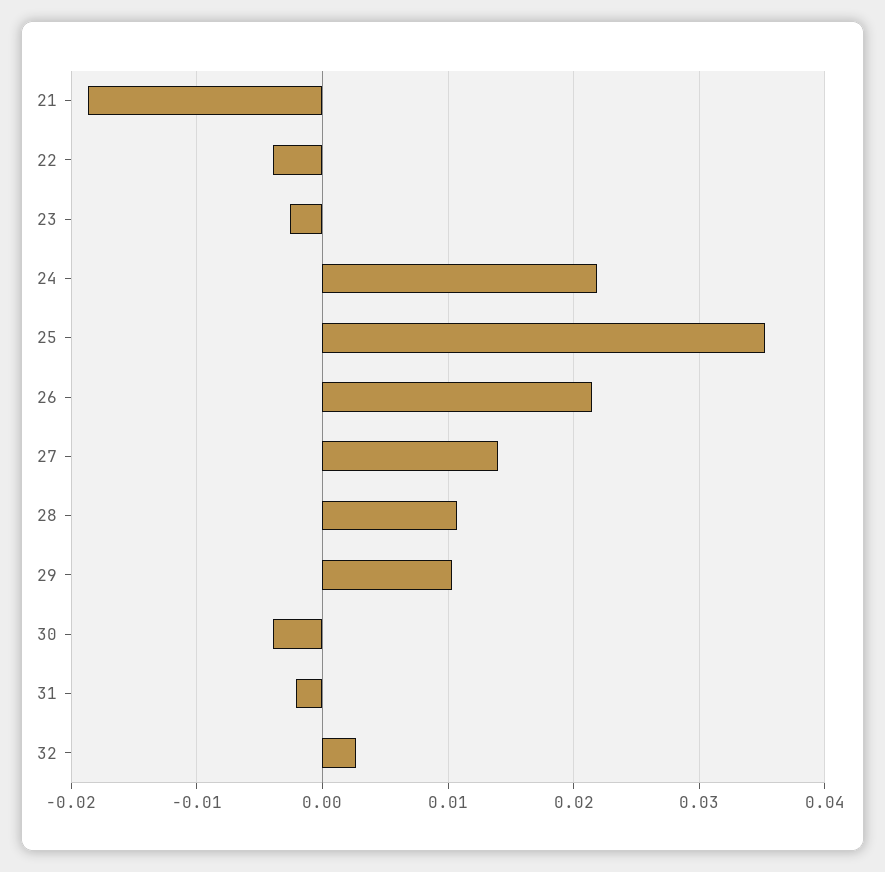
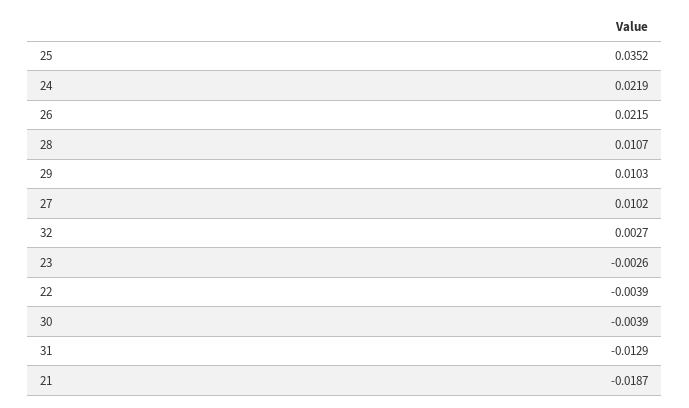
  {
    "21": -0.0187,
    "22": -0.0039,
    "23": -0.0026,
    "24": 0.0219,
    "25": 0.0352,
    "26": 0.0215,
-   "27": 0.014,
+   "27": 0.0102,
    "28": 0.0107,
    "29": 0.0103,
    "30": -0.0039,
-   "31": -0.002,
+   "31": -0.0129,
    "32": 0.0027
  }

